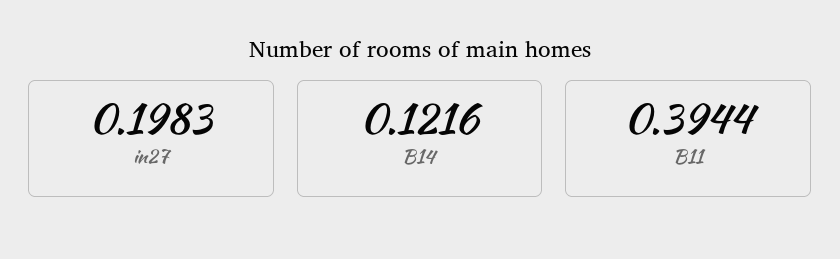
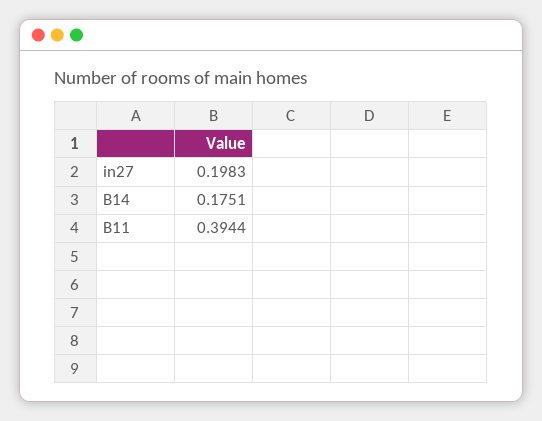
  {
    "in27": 0.1983,
-   "B14": 0.1216,
+   "B14": 0.1751,
    "B11": 0.3944
  }

